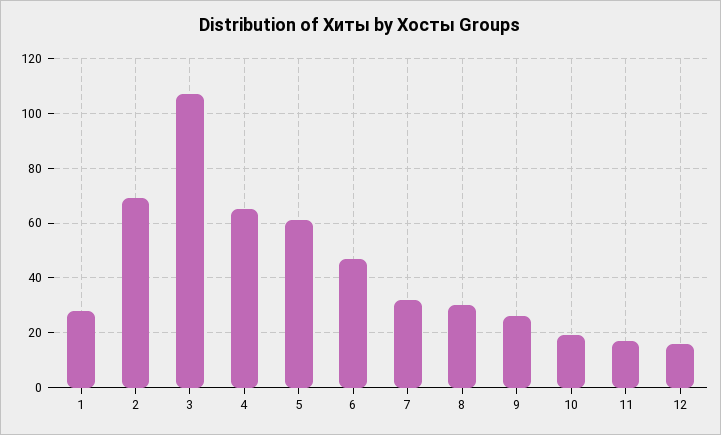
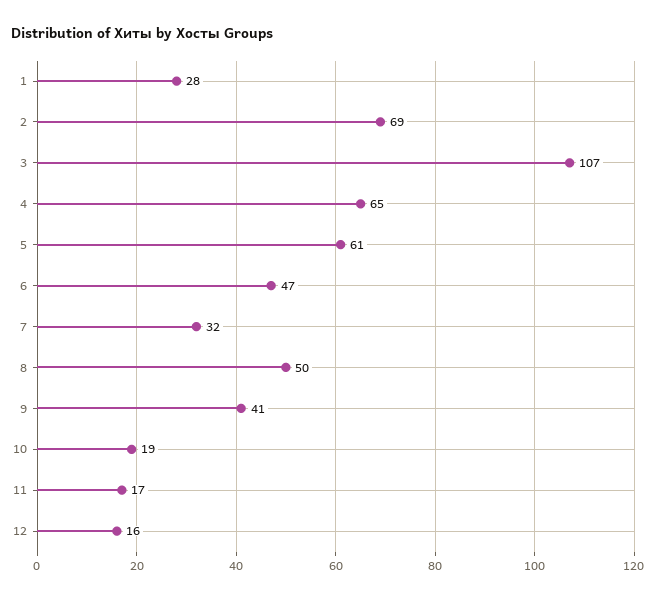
  {
    "1": 28,
    "2": 69,
    "3": 107,
    "4": 65,
    "5": 61,
    "6": 47,
    "7": 32,
-   "8": 30,
+   "8": 50,
-   "9": 25,
+   "9": 41,
    "10": 19,
    "11": 17,
    "12": 16
  }

